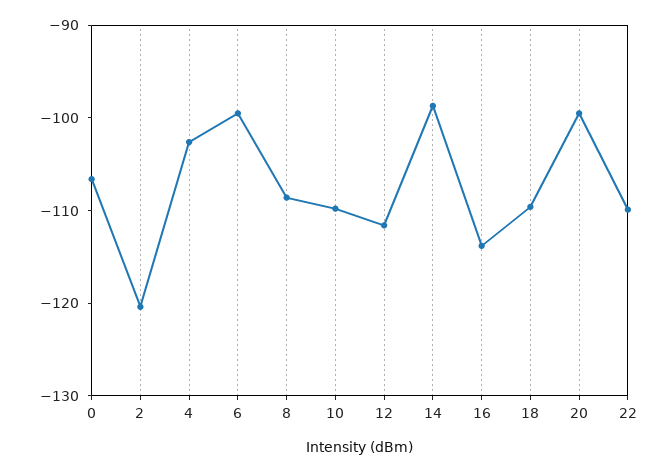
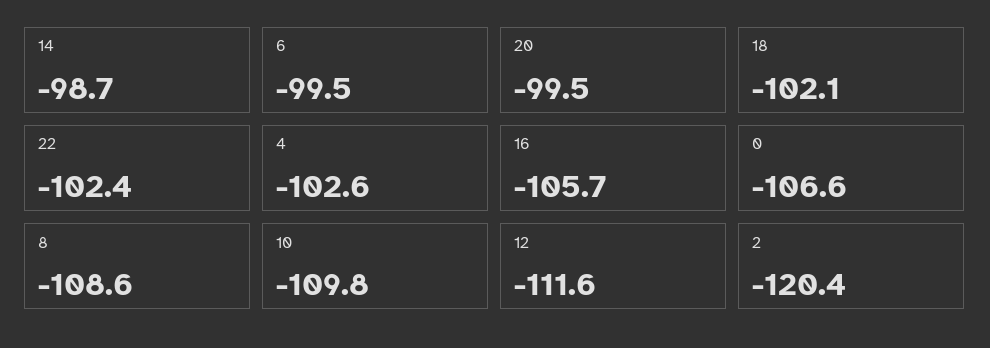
  {
    "0": -106.6,
    "2": -120.4,
    "4": -102.6,
    "6": -99.5,
    "8": -108.6,
    "10": -109.8,
    "12": -111.6,
    "14": -98.7,
-   "16": -114,
+   "16": -105.7,
-   "18": -110,
+   "18": -102.1,
    "20": -99.5,
-   "22": -110
+   "22": -102.4
  }

